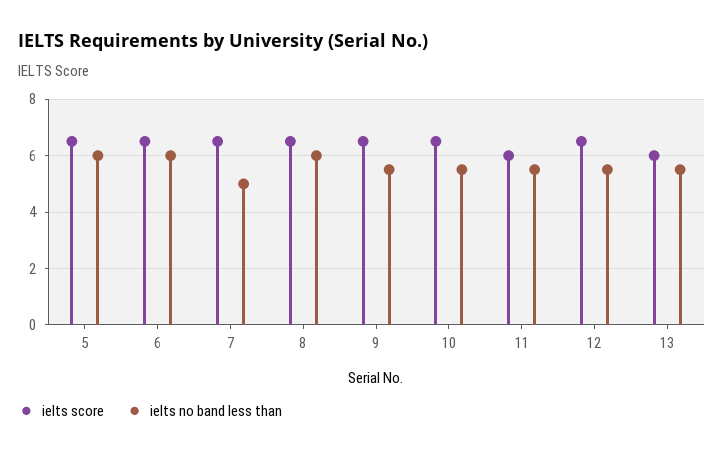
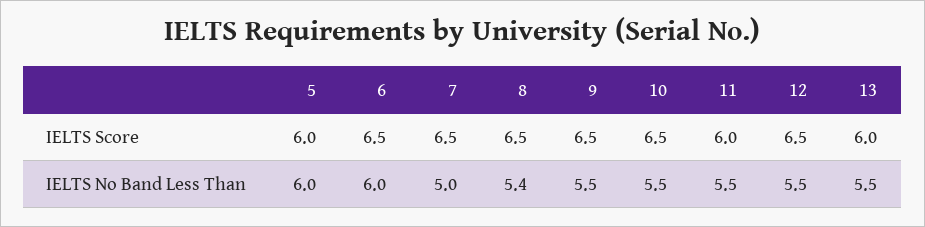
  {
    "ielts score": {
-     "5": 6.5,
+     "5": 6,
      "6": 6.5,
      "7": 6.5,
      "8": 6.5,
      "9": 6.5,
      "10": 6.5,
      "11": 6,
      "12": 6.5,
      "13": 6
    },
    "ielts no band less than": {
      "5": 6,
      "6": 6,
      "7": 5,
-     "8": 6,
+     "8": 5.4,
      "9": 5.5,
      "10": 5.5,
      "11": 5.5,
      "12": 5.5,
      "13": 5.5
    }
  }

